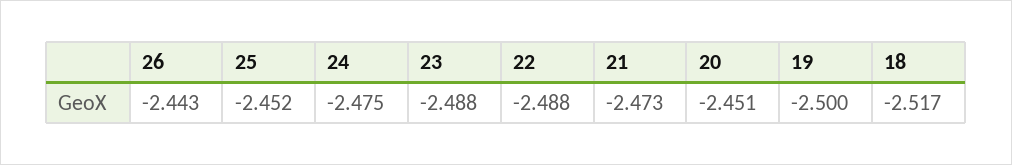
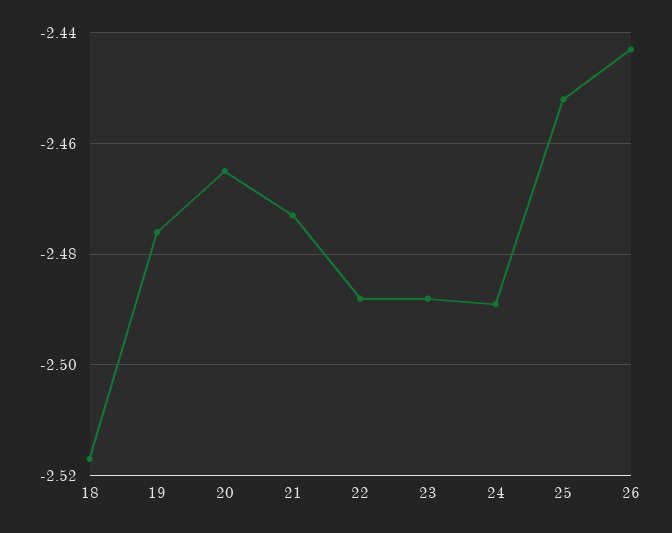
  {
    "26": -2.443,
    "25": -2.452,
-   "24": -2.475,
+   "24": -2.49,
    "23": -2.488,
    "22": -2.488,
    "21": -2.473,
-   "20": -2.451,
+   "20": -2.465,
-   "19": -2.5,
+   "19": -2.475,
    "18": -2.517
  }

